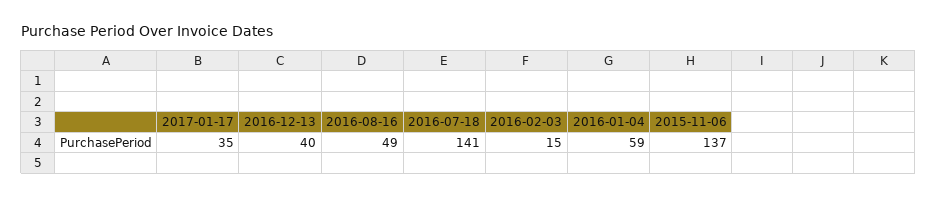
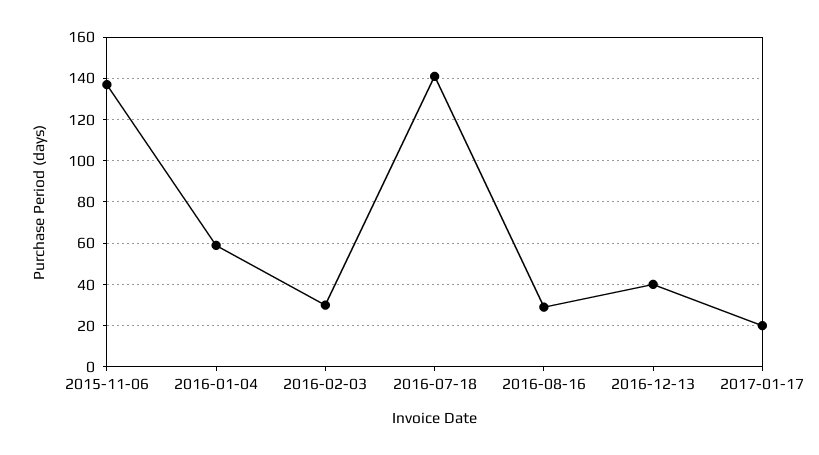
  {
-   "2017-01-17": 35,
+   "2017-01-17": 20,
    "2016-12-13": 40,
-   "2016-08-16": 49,
+   "2016-08-16": 30,
    "2016-07-18": 141,
-   "2016-02-03": 15,
+   "2016-02-03": 30,
    "2016-01-04": 59,
    "2015-11-06": 137
  }

